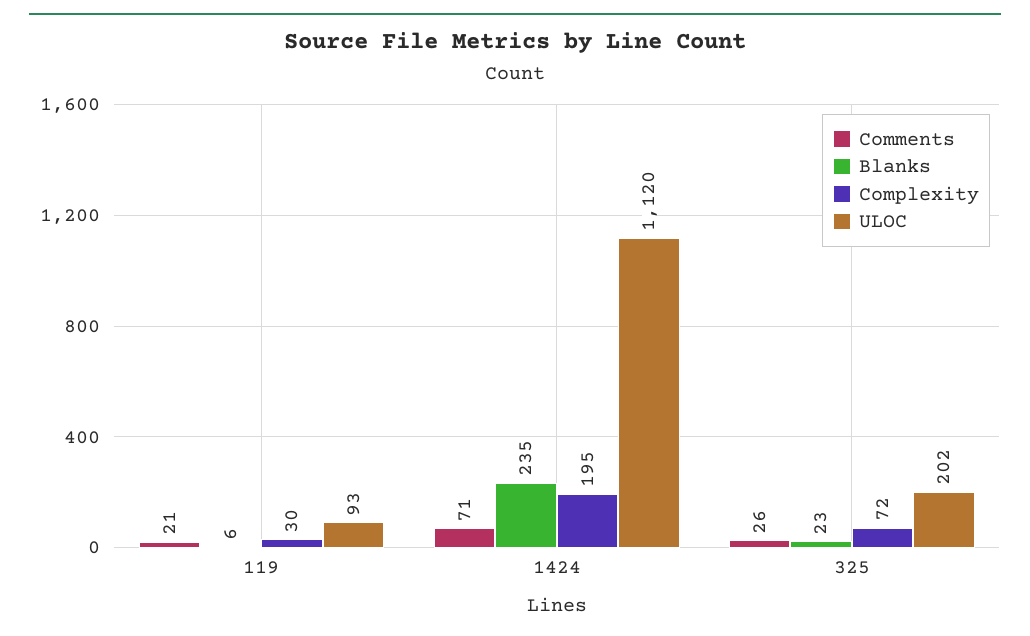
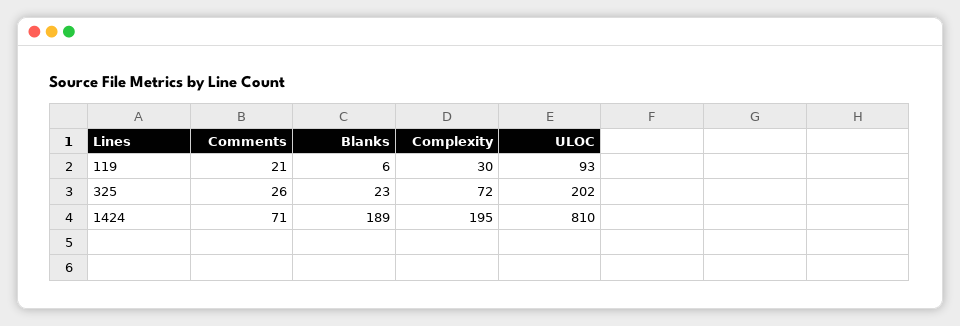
  {
    "Comments": {
      "119": 21,
      "1424": 71,
      "325": 26
    },
    "Blanks": {
      "119": 6,
-     "1424": 235,
+     "1424": 189,
      "325": 23
    },
    "Complexity": {
      "119": 30,
      "1424": 195,
      "325": 72
    },
    "ULOC": {
      "119": 93,
-     "1424": 1120,
+     "1424": 810,
      "325": 202
    }
  }

